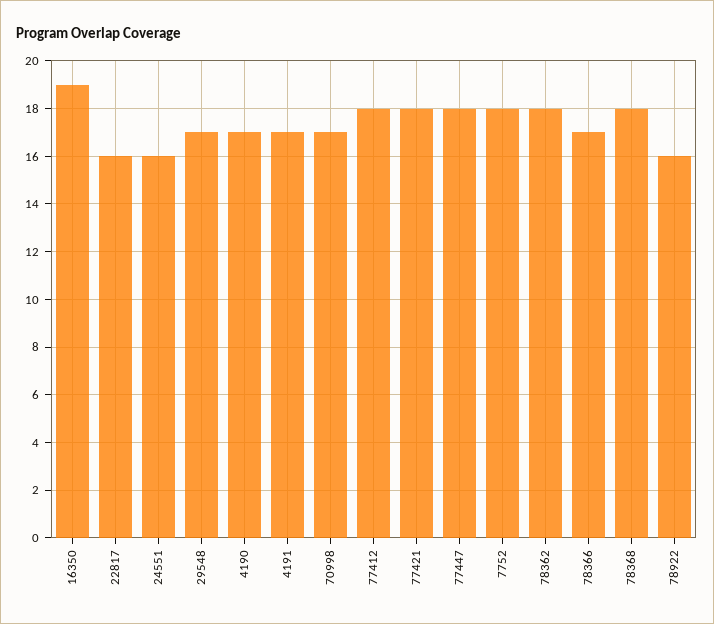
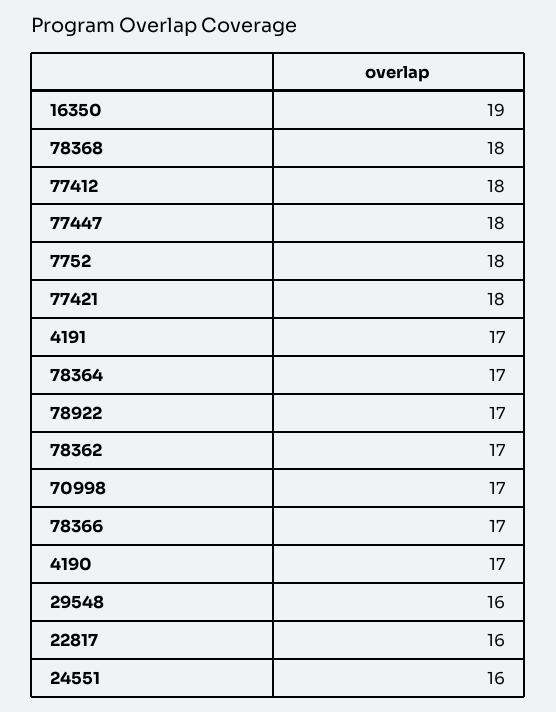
  {
    "16350": 19,
    "22817": 16,
    "24551": 16,
-   "29548": 17,
+   "29548": 16,
    "4190": 17,
    "4191": 17,
    "70998": 17,
    "77412": 18,
    "77421": 18,
    "77447": 18,
    "7752": 18,
-   "78362": 18,
+   "78362": 17,
    "78366": 17,
    "78368": 18,
-   "78922": 16
+   "78922": 17,
+   "78364": 17
  }

